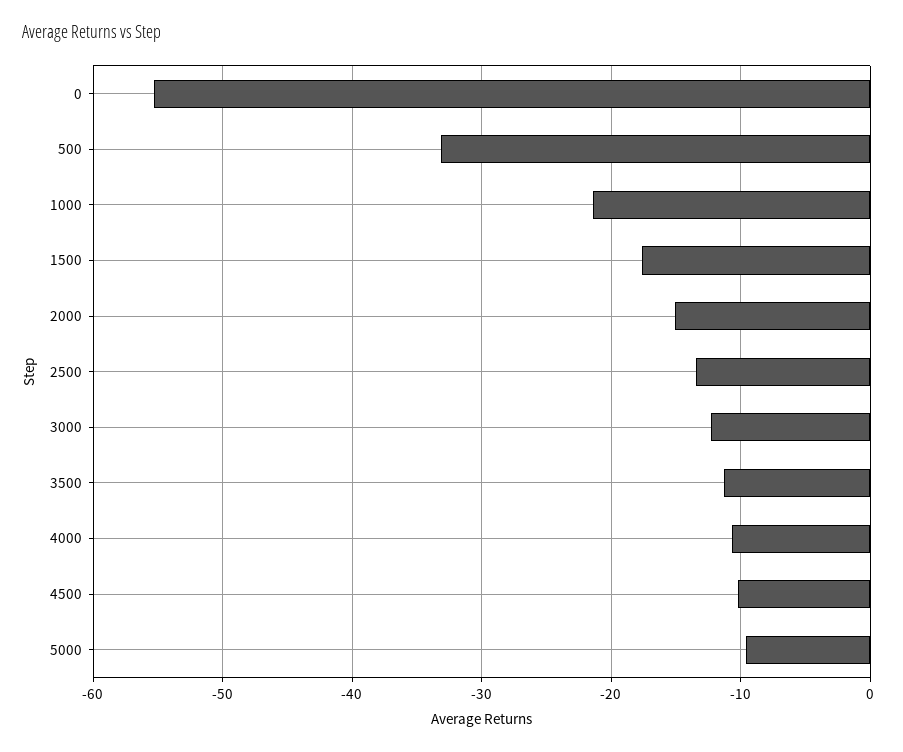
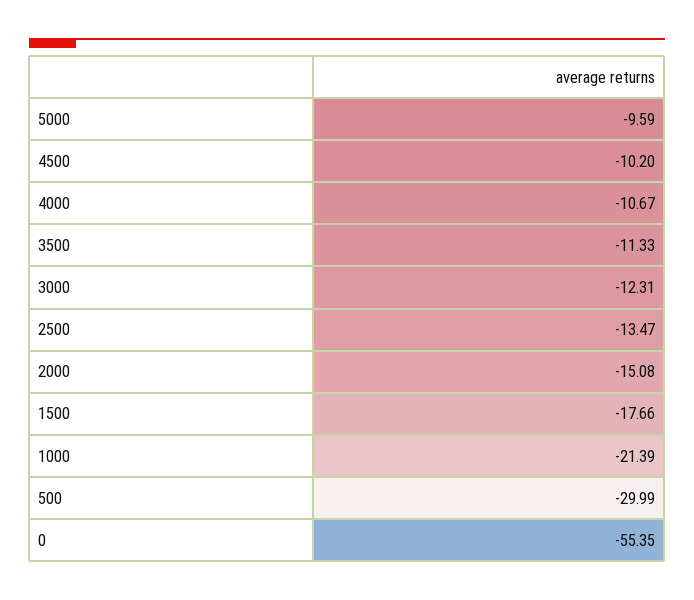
  {
    "0": -55.35,
-   "500": -33,
+   "500": -29.99,
    "1000": -21.39,
    "1500": -17.66,
    "2000": -15.08,
    "2500": -13.47,
    "3000": -12.31,
    "3500": -11.33,
    "4000": -10.67,
    "4500": -10.2,
    "5000": -9.59
  }

